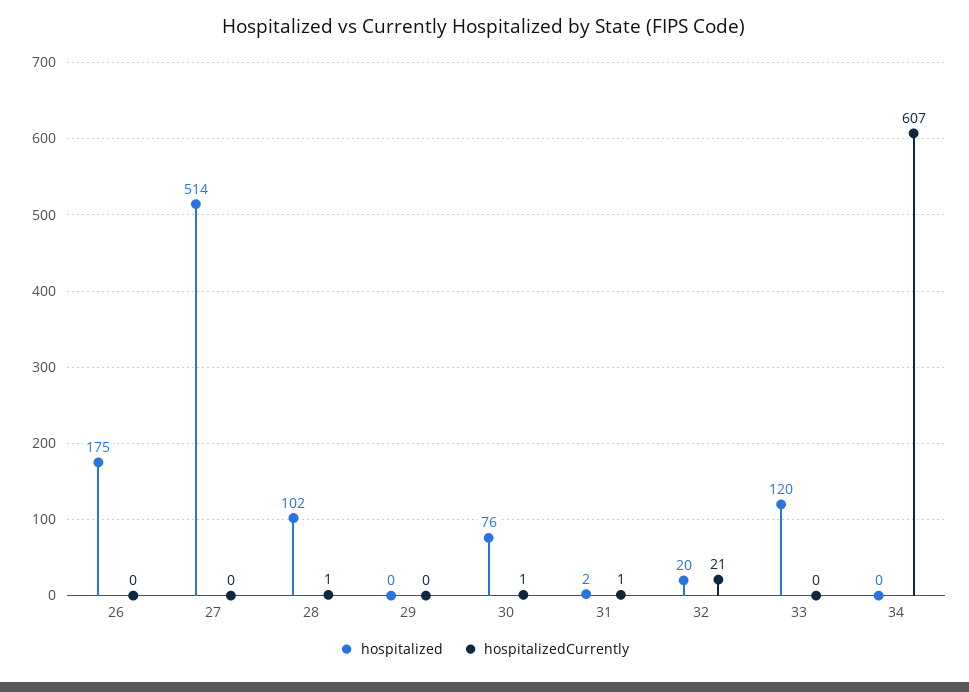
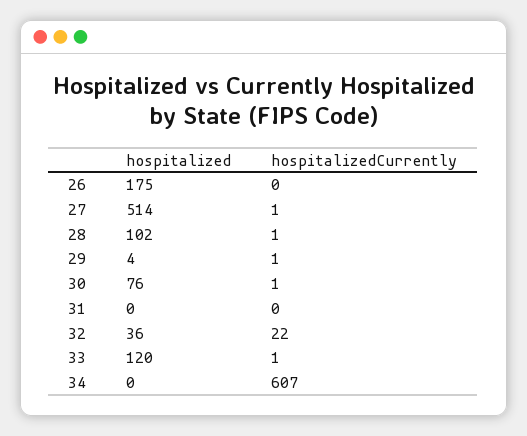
  {
    "hospitalized": {
      "26": 175,
      "27": 514,
      "28": 102,
-     "29": 0,
+     "29": 4,
      "30": 76,
-     "31": 2,
+     "31": 0,
-     "32": 20,
+     "32": 36,
      "33": 120,
      "34": 0
    },
    "hospitalizedCurrently": {
      "26": 0,
-     "27": 0,
+     "27": 1,
      "28": 1,
-     "29": 0,
+     "29": 1,
      "30": 1,
-     "31": 1,
+     "31": 0,
-     "32": 21,
+     "32": 22,
-     "33": 0,
+     "33": 1,
      "34": 607
    }
  }

